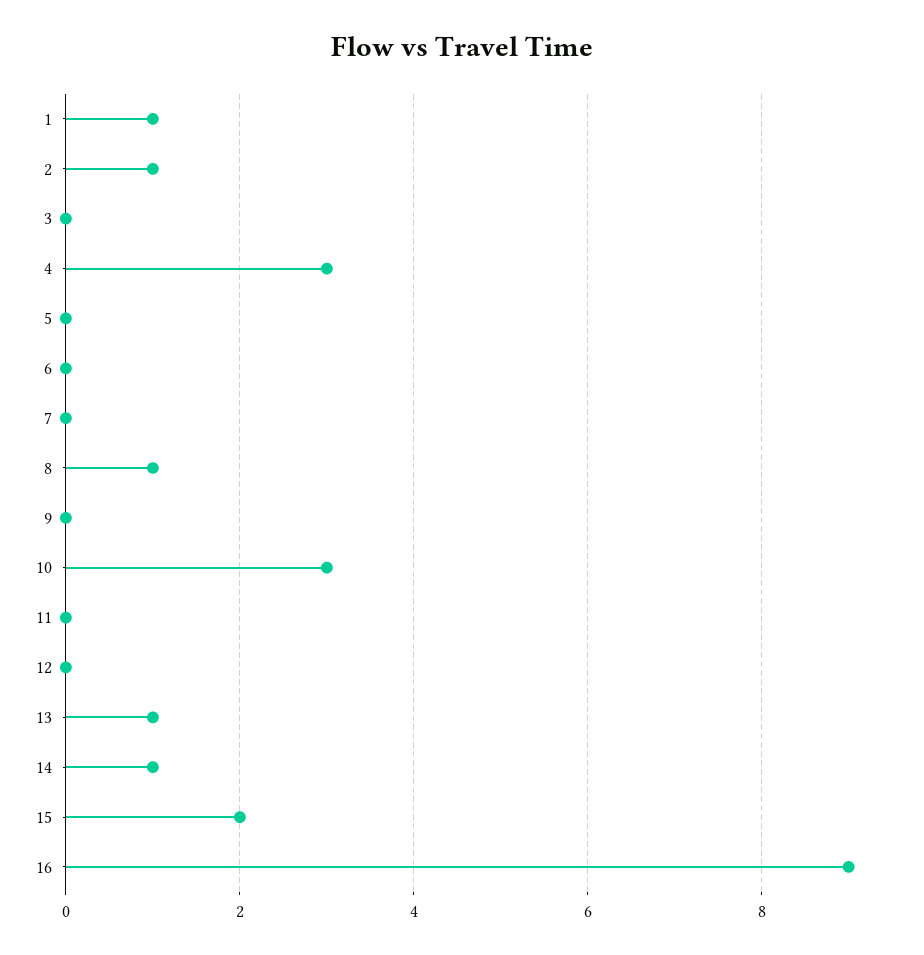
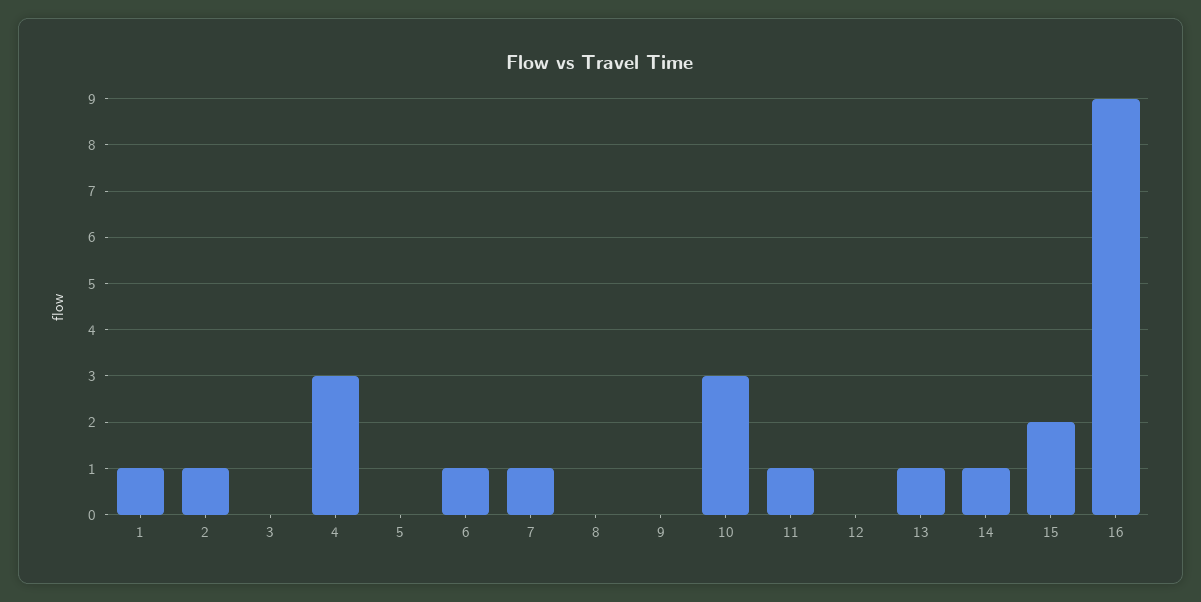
  {
    "1": 1,
    "2": 1,
    "3": 0,
    "4": 3,
    "5": 0,
-   "6": 0,
+   "6": 1,
-   "7": 0,
+   "7": 1,
-   "8": 1,
+   "8": 0,
    "9": 0,
    "10": 3,
-   "11": 0,
+   "11": 1,
    "12": 0,
    "13": 1,
    "14": 1,
    "15": 2,
    "16": 9
  }

